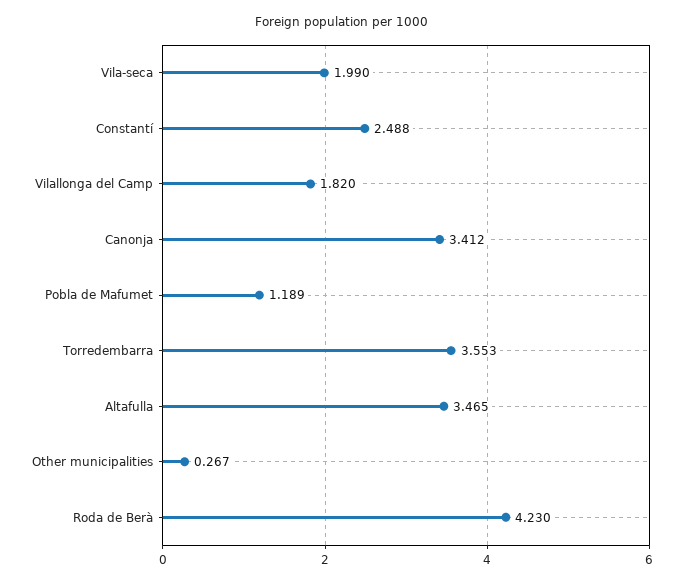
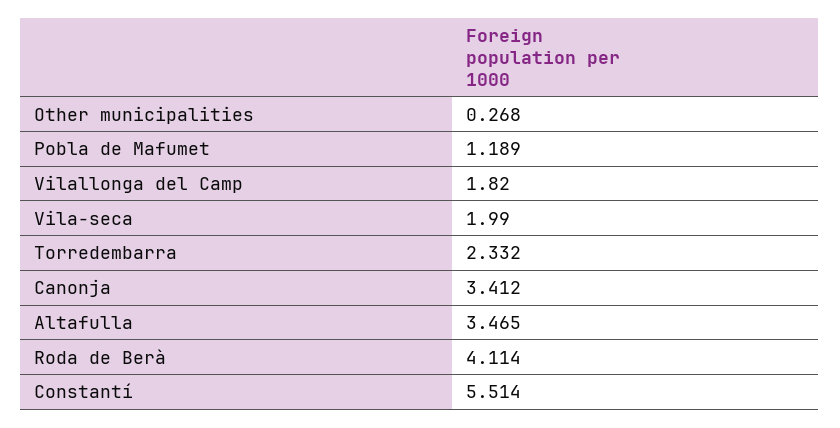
  {
    "Vila-seca": 1.99,
-   "Constantí": 2.488,
+   "Constantí": 5.514,
    "Vilallonga del Camp": 1.82,
    "Canonja": 3.412,
    "Pobla de Mafumet": 1.189,
-   "Torredembarra": 3.553,
+   "Torredembarra": 2.332,
    "Altafulla": 3.465,
-   "Other municipalities": 0.267,
+   "Other municipalities": 0.268,
-   "Roda de Berà": 4.23
+   "Roda de Berà": 4.114
  }

